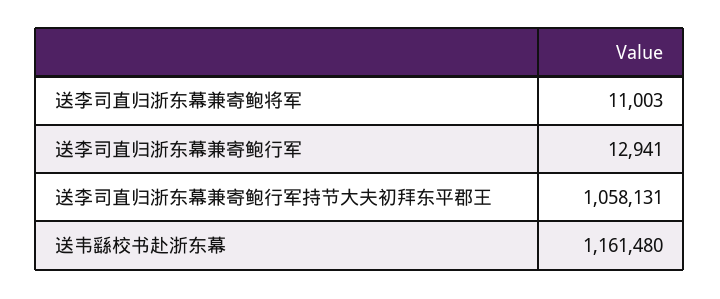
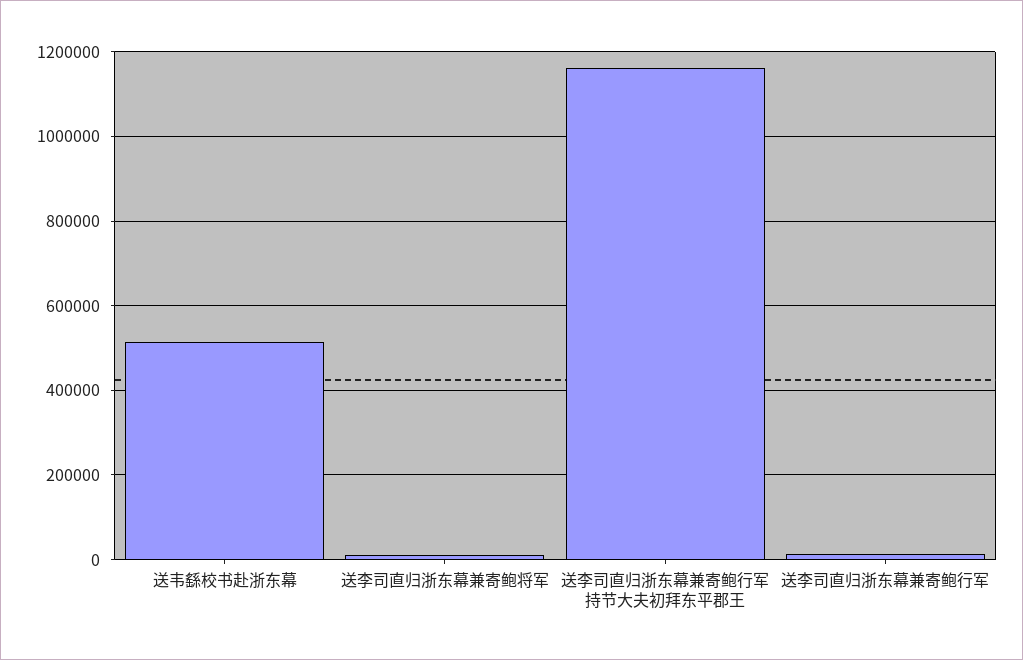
  {
    "送李司直归浙东幕兼寄鲍将军": 11003,
    "送李司直归浙东幕兼寄鲍行军": 12941,
-   "送李司直归浙东幕兼寄鲍行军持节大夫初拜东平郡王": 1058131,
+   "送李司直归浙东幕兼寄鲍行军持节大夫初拜东平郡王": 1160000,
-   "送韦繇校书赴浙东幕": 1161480
+   "送韦繇校书赴浙东幕": 520000
  }

